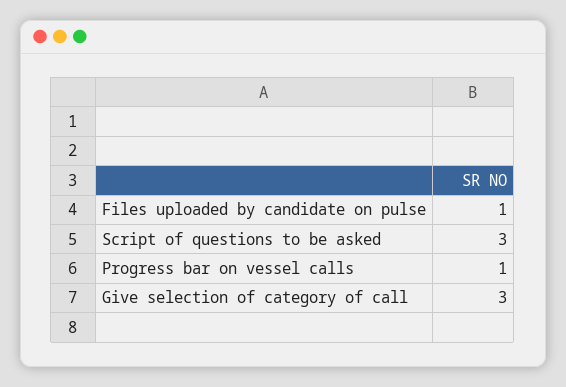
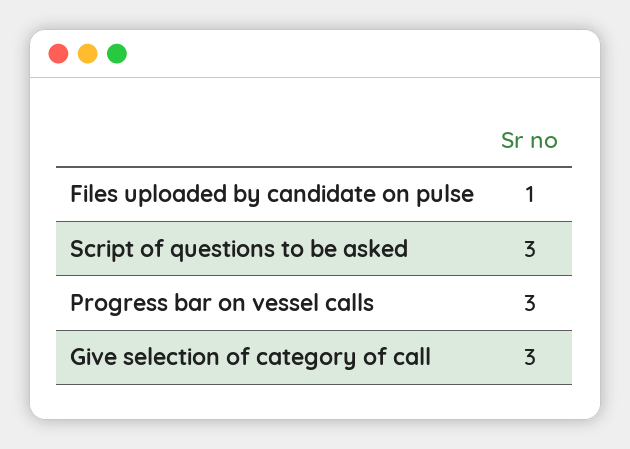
  {
    "Files uploaded by candidate on pulse": 1,
    "Script of questions to be asked": 3,
-   "Progress bar on vessel calls": 1,
+   "Progress bar on vessel calls": 3,
    "Give selection of category of call": 3
  }

